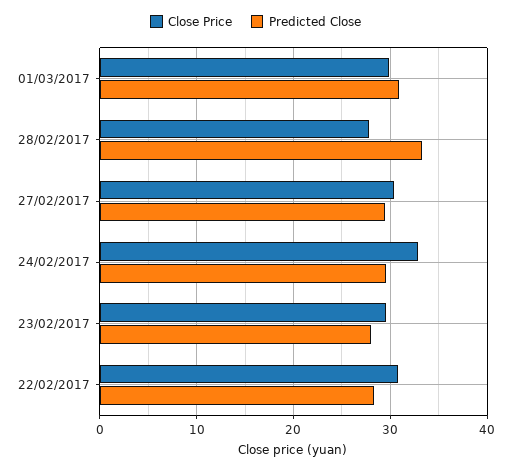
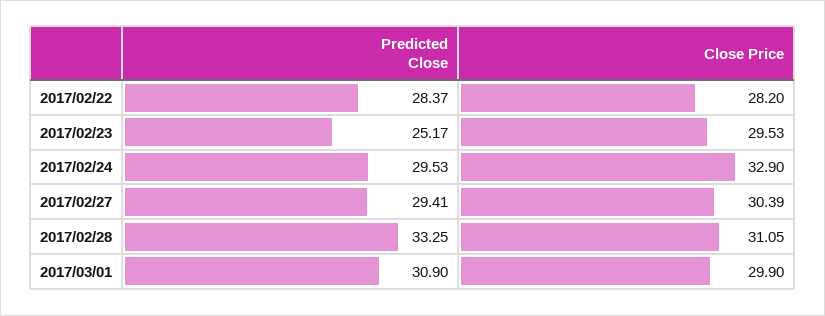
  {
    "Close Price": {
      "01/03/2017": 29.9,
-     "28/02/2017": 28,
+     "28/02/2017": 31.05,
      "27/02/2017": 30.39,
      "24/02/2017": 32.9,
      "23/02/2017": 29.53,
-     "22/02/2017": 31
+     "22/02/2017": 28.2
    },
    "Predicted Close": {
      "01/03/2017": 30.9,
      "28/02/2017": 33.25,
      "27/02/2017": 29.41,
      "24/02/2017": 29.53,
-     "23/02/2017": 28,
+     "23/02/2017": 25.17,
      "22/02/2017": 28.37
    }
  }

